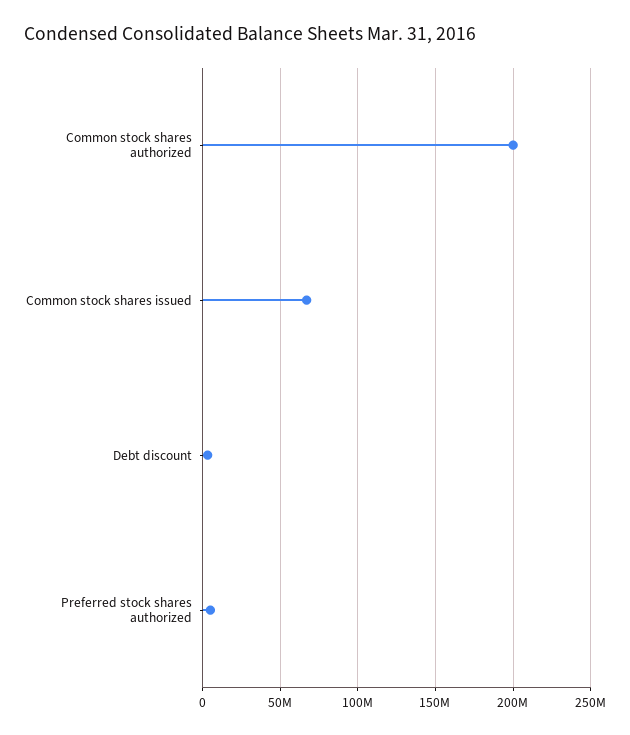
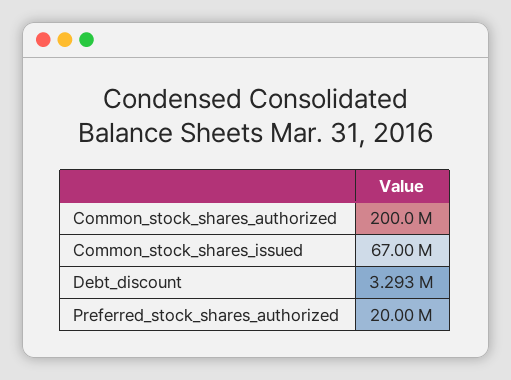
  {
    "Common stock shares authorized": 200000000,
    "Common stock shares issued": 67000000,
    "Debt discount": 3293000,
-   "Preferred stock shares authorized": 5000000
+   "Preferred stock shares authorized": 20000000
  }

